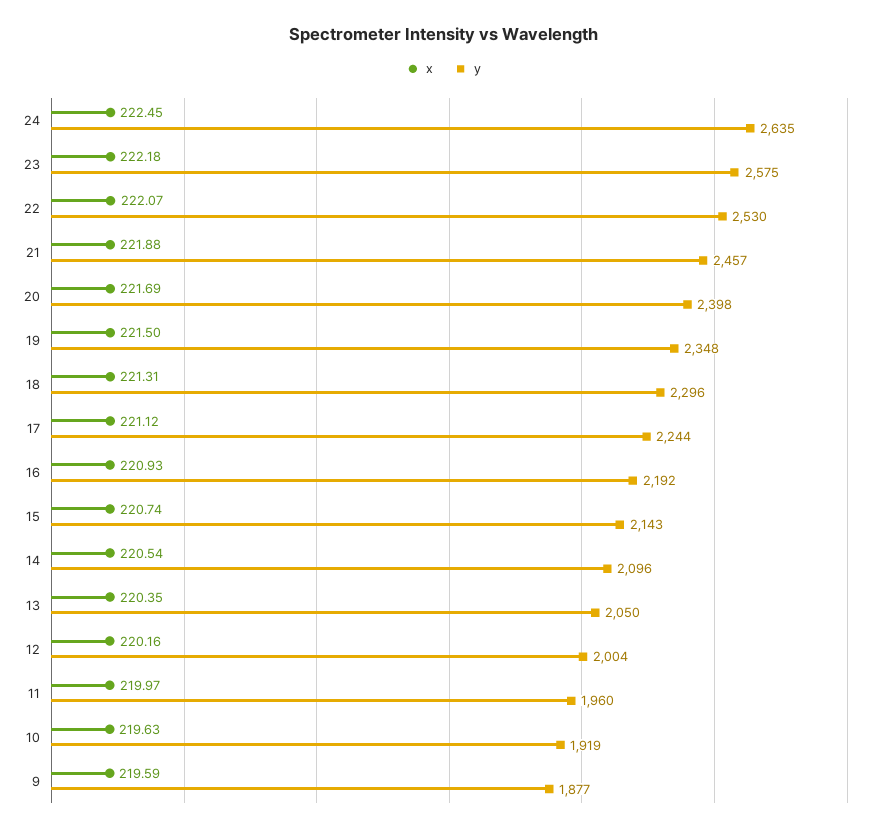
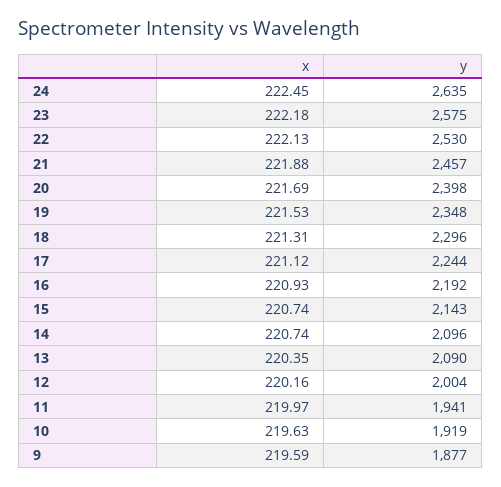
  {
    "x": {
      "24": 222.45,
      "23": 222.18,
-     "22": 222.07,
+     "22": 222.13,
      "21": 221.88,
      "20": 221.69,
-     "19": 221.5,
+     "19": 221.53,
      "18": 221.31,
      "17": 221.12,
      "16": 220.93,
      "15": 220.74,
-     "14": 220.54,
+     "14": 220.74,
      "13": 220.35,
      "12": 220.16,
      "11": 219.97,
      "10": 219.63,
      "9": 219.59
    },
    "y": {
      "24": 2635,
      "23": 2575,
      "22": 2530,
      "21": 2457,
      "20": 2398,
      "19": 2348,
      "18": 2296,
      "17": 2244,
      "16": 2192,
      "15": 2143,
      "14": 2096,
-     "13": 2050,
+     "13": 2090,
      "12": 2004,
-     "11": 1960,
+     "11": 1941,
      "10": 1919,
      "9": 1877
    }
  }

